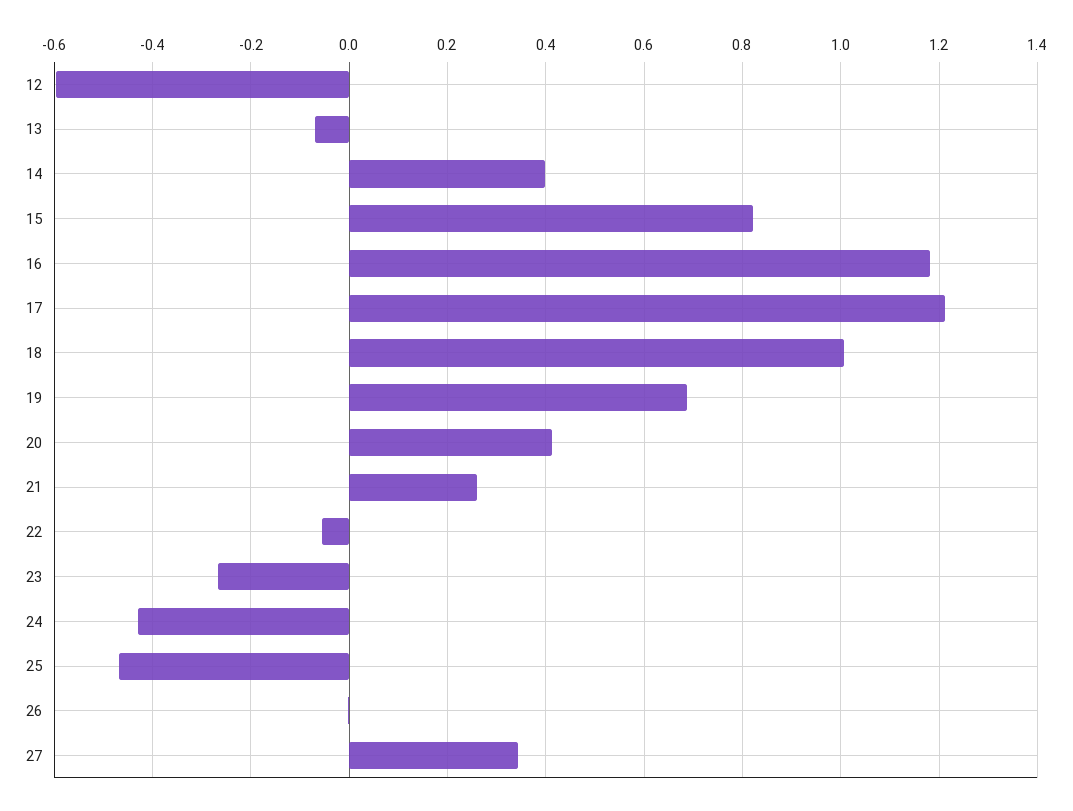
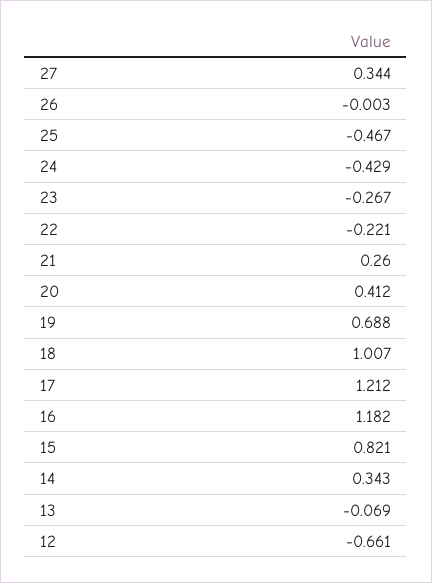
  {
-   "12": -0.6,
+   "12": -0.661,
    "13": -0.069,
-   "14": 0.4,
+   "14": 0.343,
    "15": 0.821,
    "16": 1.182,
    "17": 1.212,
    "18": 1.007,
    "19": 0.688,
    "20": 0.412,
    "21": 0.26,
-   "22": -0.06,
+   "22": -0.221,
    "23": -0.267,
    "24": -0.429,
    "25": -0.467,
    "26": -0.003,
    "27": 0.344
  }

